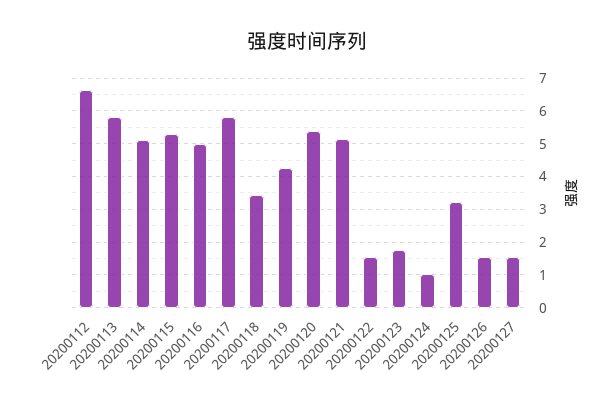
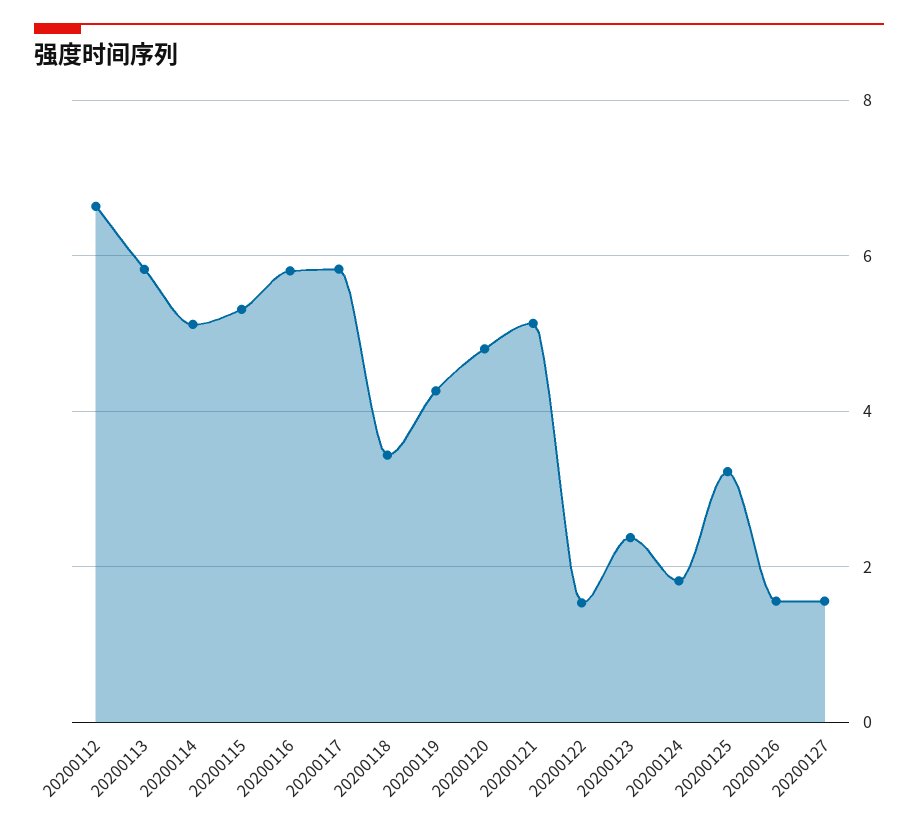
  {
    "20200112": 6.6,
    "20200113": 5.8,
    "20200114": 5.2,
    "20200115": 5.4,
-   "20200116": 5,
+   "20200116": 5.8,
    "20200117": 5.8,
    "20200118": 3.4,
    "20200119": 4.2,
-   "20200120": 5.4,
+   "20200120": 4.8,
    "20200121": 5.2,
    "20200122": 1.6,
-   "20200123": 1.8,
+   "20200123": 2.4,
-   "20200124": 1,
+   "20200124": 1.8,
    "20200125": 3.2,
    "20200126": 1.6,
    "20200127": 1.6
  }

